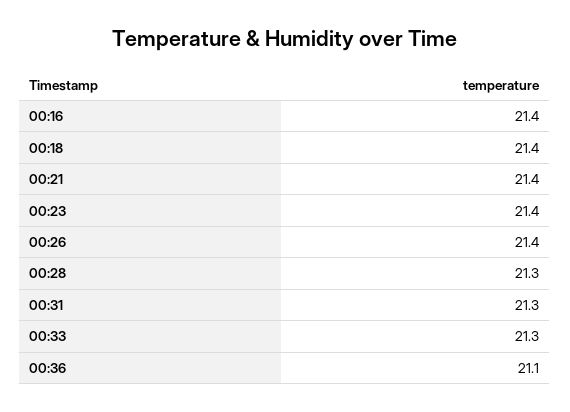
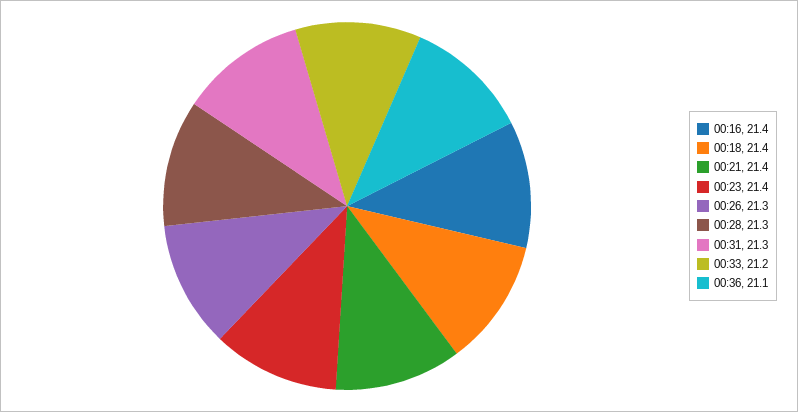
  {
    "00:16": 21.4,
    "00:18": 21.4,
    "00:21": 21.4,
    "00:23": 21.4,
-   "00:26": 21.4,
+   "00:26": 21.3,
    "00:28": 21.3,
    "00:31": 21.3,
-   "00:33": 21.3,
+   "00:33": 21.2,
    "00:36": 21.1
  }

